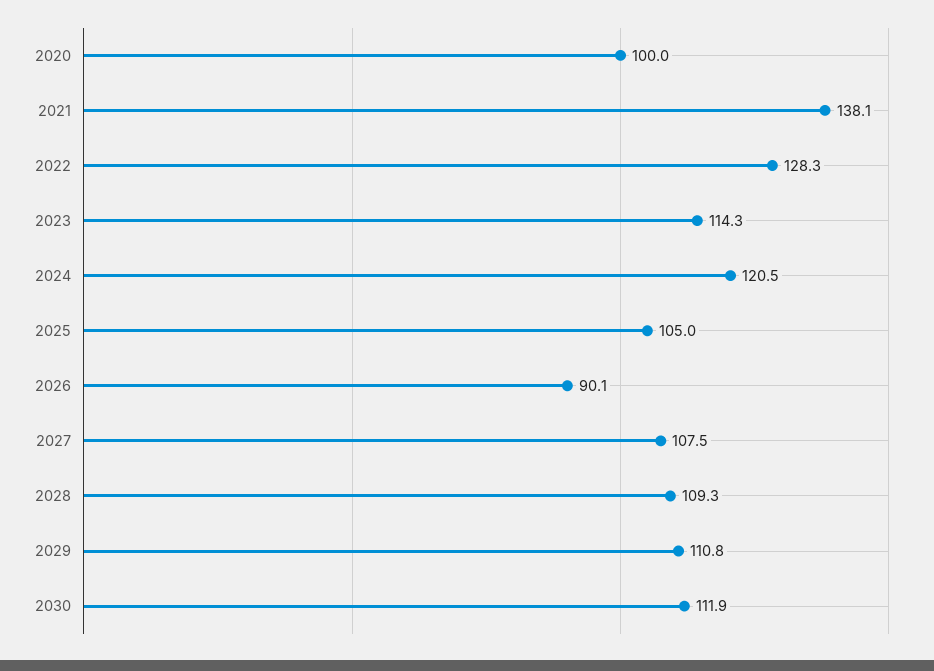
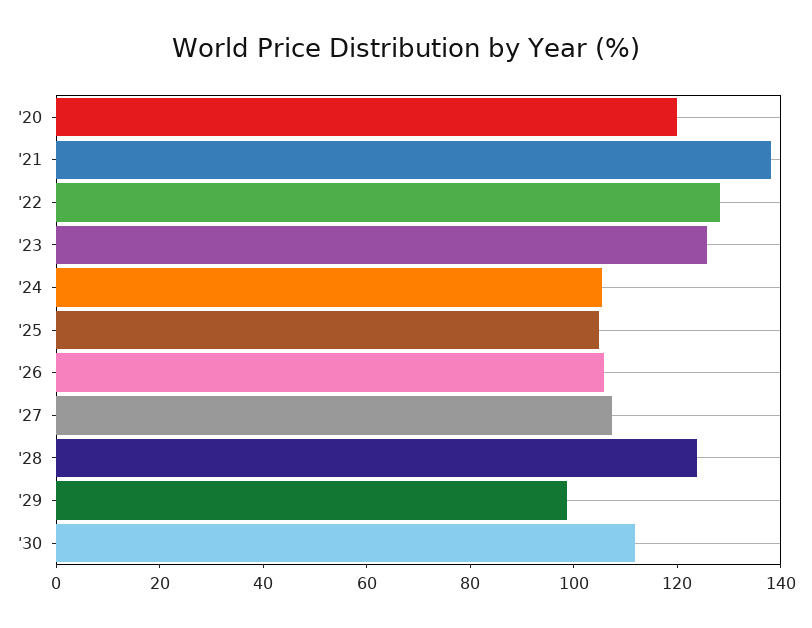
  {
-   "2020": 100,
+   "2020": 120,
    "2021": 138.1,
    "2022": 128.3,
-   "2023": 114.3,
+   "2023": 125,
-   "2024": 120.5,
+   "2024": 105,
    "2025": 105,
-   "2026": 90.1,
+   "2026": 105,
    "2027": 107.5,
-   "2028": 109.3,
+   "2028": 125,
-   "2029": 110.8,
+   "2029": 100,
    "2030": 111.9
  }

